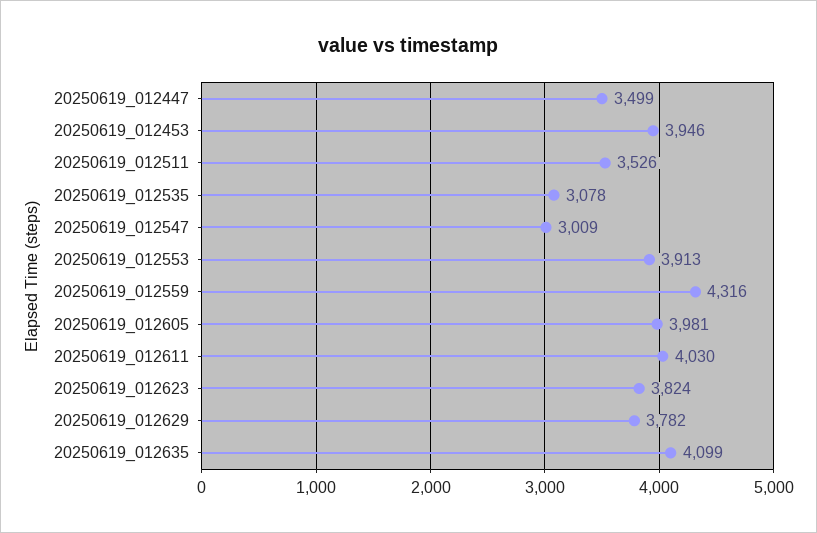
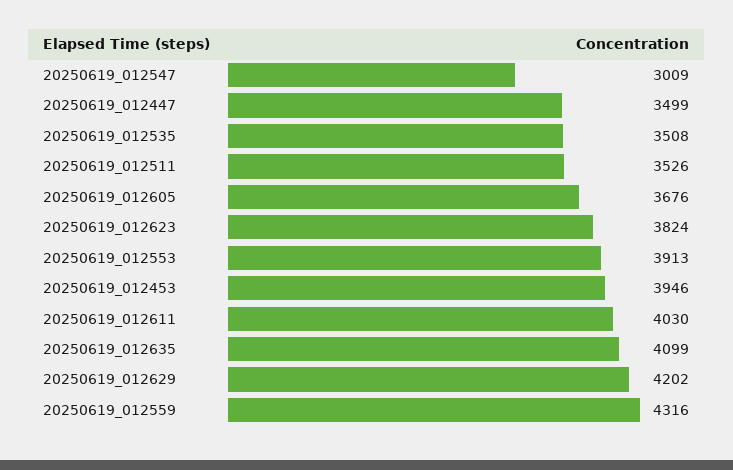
  {
    "20250619_012447": 3499,
    "20250619_012453": 3946,
    "20250619_012511": 3526,
-   "20250619_012535": 3078,
+   "20250619_012535": 3508,
    "20250619_012547": 3009,
    "20250619_012553": 3913,
    "20250619_012559": 4316,
-   "20250619_012605": 3981,
+   "20250619_012605": 3676,
    "20250619_012611": 4030,
    "20250619_012623": 3824,
-   "20250619_012629": 3782,
+   "20250619_012629": 4202,
    "20250619_012635": 4099
  }

